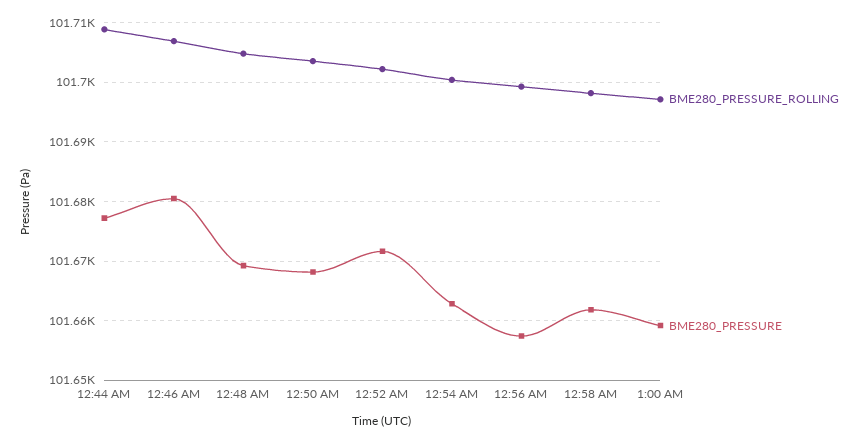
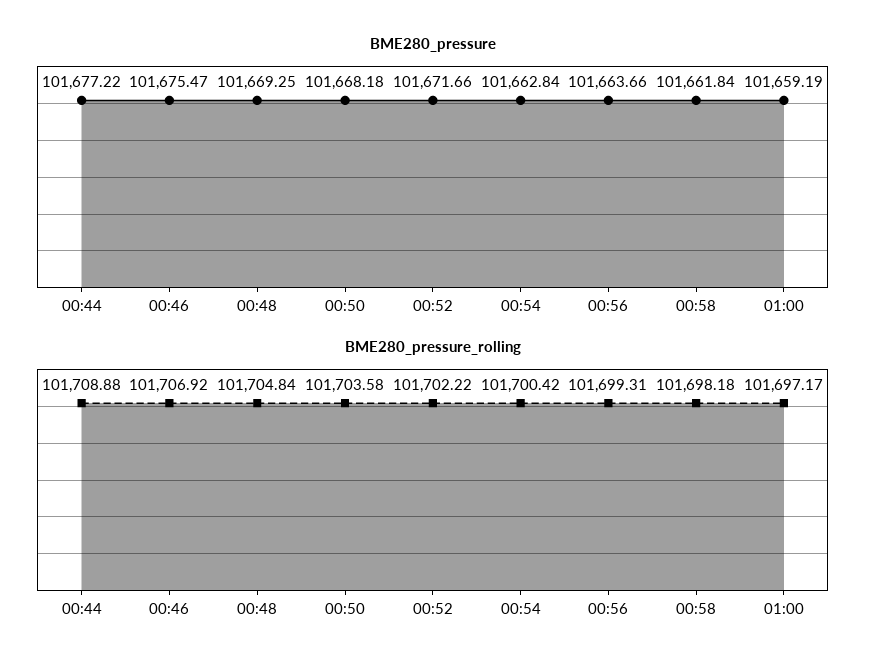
  {
    "BME280_PRESSURE_ROLLING": {
      "12:44 AM": 101708.88,
      "12:46 AM": 101706.92,
      "12:48 AM": 101704.84,
      "12:50 AM": 101703.58,
      "12:52 AM": 101702.22,
      "12:54 AM": 101700.42,
      "12:56 AM": 101699.31,
      "12:58 AM": 101698.18,
      "1:00 AM": 101697.17
    },
    "BME280_PRESSURE": {
      "12:44 AM": 101677.22,
-     "12:46 AM": 101680,
+     "12:46 AM": 101675.47,
      "12:48 AM": 101669.25,
      "12:50 AM": 101668.18,
      "12:52 AM": 101671.66,
      "12:54 AM": 101662.84,
-     "12:56 AM": 101658,
+     "12:56 AM": 101663.66,
      "12:58 AM": 101661.84,
      "1:00 AM": 101659.19
    }
  }

